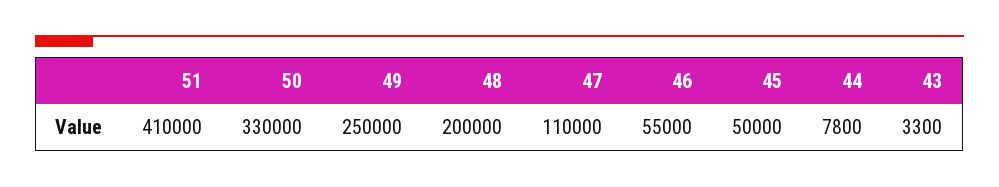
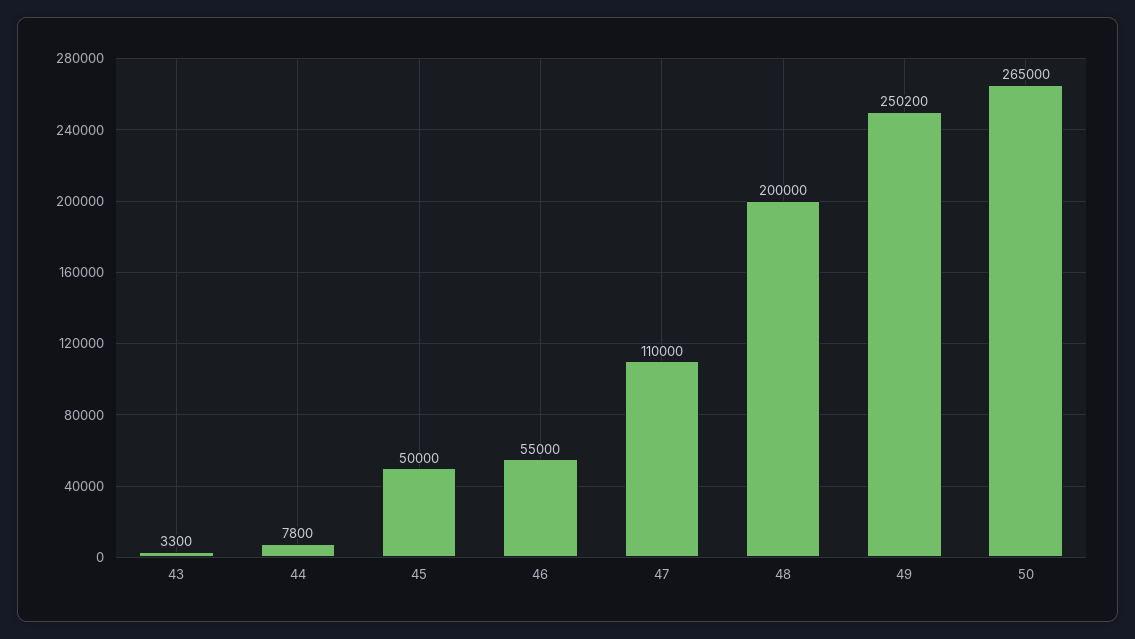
  {
-   "51": 410000,
-   "50": 330000,
+   "50": 265000,
-   "49": 250000,
+   "49": 250200,
    "48": 200000,
    "47": 110000,
    "46": 55000,
    "45": 50000,
    "44": 7800,
    "43": 3300
  }

